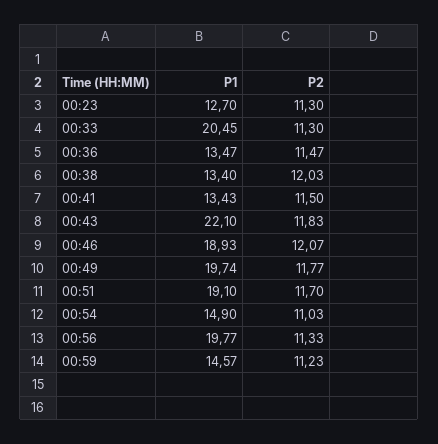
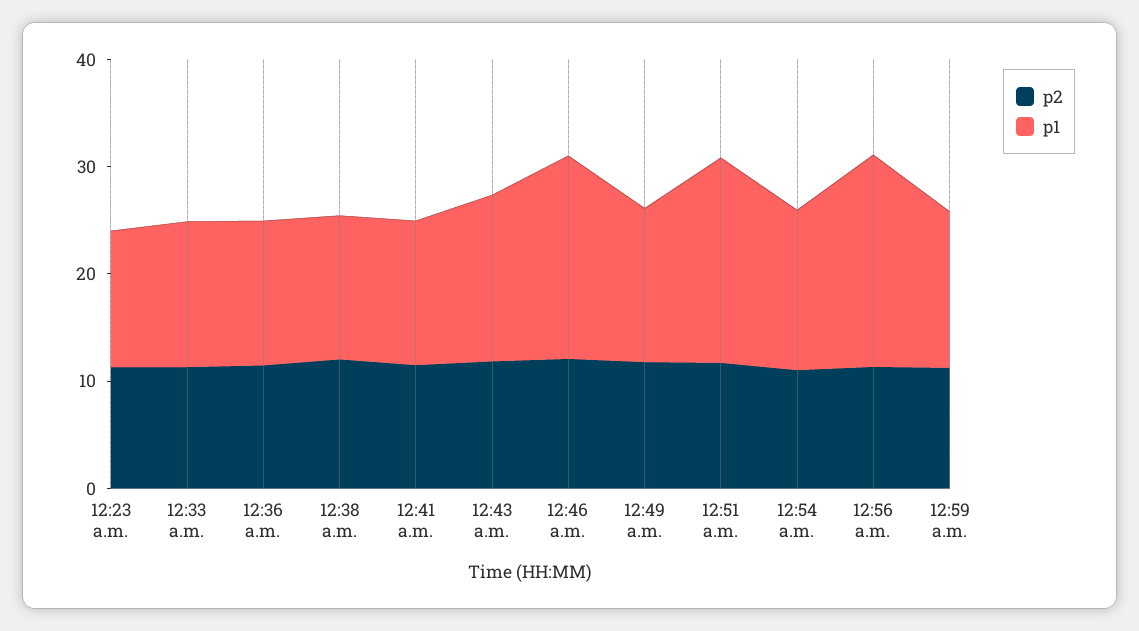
  {
    "P1": {
      "00:23": 12.7,
-     "00:33": 20.45,
+     "00:33": 14,
      "00:36": 13.47,
      "00:38": 13.4,
      "00:41": 13.43,
-     "00:43": 22.1,
+     "00:43": 16,
      "00:46": 18.93,
-     "00:49": 19.74,
+     "00:49": 14,
      "00:51": 19.1,
      "00:54": 14.9,
      "00:56": 19.77,
      "00:59": 14.57
    },
    "P2": {
      "00:23": 11.3,
      "00:33": 11.3,
      "00:36": 11.47,
      "00:38": 12.03,
      "00:41": 11.5,
      "00:43": 11.83,
      "00:46": 12.07,
      "00:49": 11.77,
      "00:51": 11.7,
      "00:54": 11.03,
      "00:56": 11.33,
      "00:59": 11.23
    }
  }

